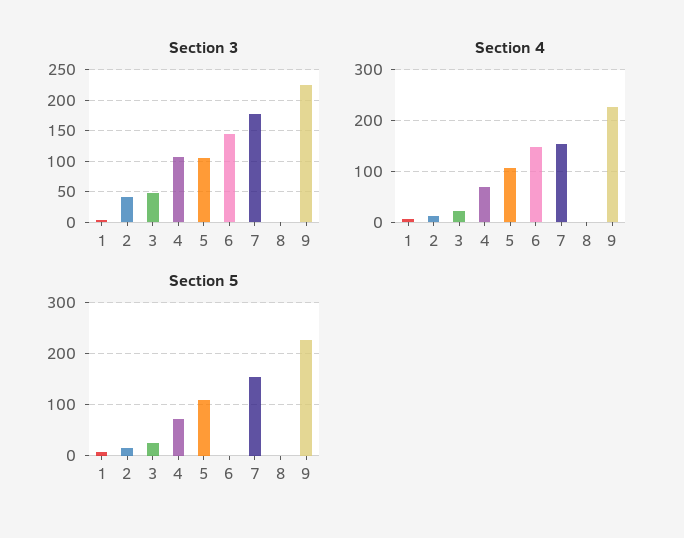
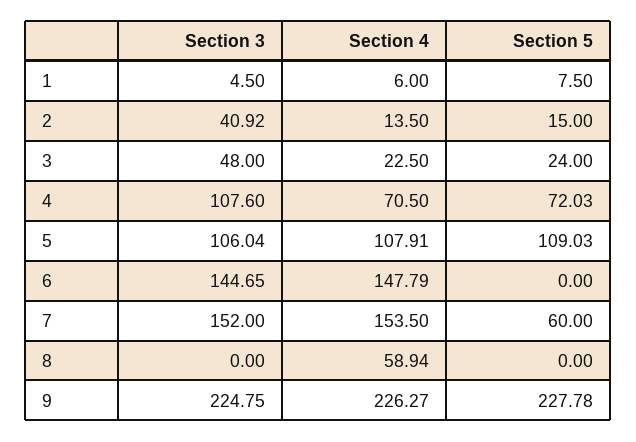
  {
    "Section 3": {
      "1": 4.5,
      "2": 40.92,
      "3": 48,
      "4": 107.6,
      "5": 106.04,
      "6": 144.65,
-     "7": 180,
+     "7": 152,
      "8": 0,
      "9": 224.75
    },
    "Section 4": {
      "1": 6,
      "2": 13.5,
      "3": 22.5,
      "4": 70.5,
      "5": 107.91,
      "6": 147.79,
      "7": 153.5,
-     "8": 0,
+     "8": 58.94,
      "9": 226.27
    },
    "Section 5": {
      "1": 7.5,
      "2": 15,
      "3": 24,
      "4": 72.03,
      "5": 109.03,
      "6": 0,
-     "7": 160,
+     "7": 60,
      "8": 0,
      "9": 227.78
    }
  }

